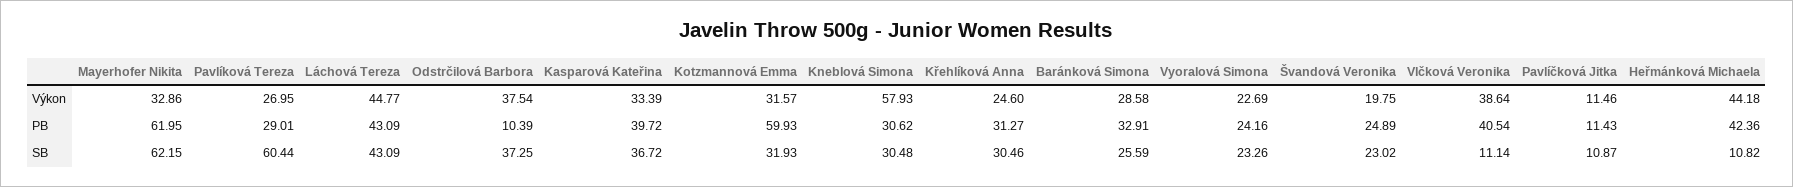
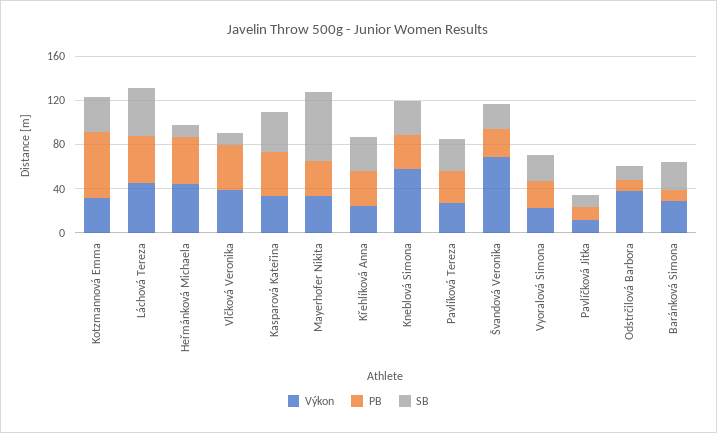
  {
    "Výkon": {
      "Mayerhofer Nikita": 32.86,
      "Pavlíková Tereza": 26.95,
      "Láchová Tereza": 44.77,
      "Odstrčilová Barbora": 37.54,
      "Kasparová Kateřina": 33.39,
      "Kotzmannová Emma": 31.57,
      "Kneblová Simona": 57.93,
      "Křehlíková Anna": 24.6,
      "Baránková Simona": 28.58,
      "Vyoralová Simona": 22.69,
-     "Švandová Veronika": 19.75,
+     "Švandová Veronika": 70,
      "Vlčková Veronika": 38.64,
      "Pavlíčková Jitka": 11.46,
      "Heřmánková Michaela": 44.18
    },
    "PB": {
-     "Mayerhofer Nikita": 61.95,
+     "Mayerhofer Nikita": 30,
      "Pavlíková Tereza": 29.01,
      "Láchová Tereza": 43.09,
      "Odstrčilová Barbora": 10.39,
      "Kasparová Kateřina": 39.72,
      "Kotzmannová Emma": 59.93,
      "Kneblová Simona": 30.62,
      "Křehlíková Anna": 31.27,
-     "Baránková Simona": 32.91,
+     "Baránková Simona": 10,
      "Vyoralová Simona": 24.16,
      "Švandová Veronika": 24.89,
      "Vlčková Veronika": 40.54,
      "Pavlíčková Jitka": 11.43,
      "Heřmánková Michaela": 42.36
    },
    "SB": {
      "Mayerhofer Nikita": 62.15,
-     "Pavlíková Tereza": 60.44,
+     "Pavlíková Tereza": 30,
      "Láchová Tereza": 43.09,
-     "Odstrčilová Barbora": 37.25,
+     "Odstrčilová Barbora": 10,
      "Kasparová Kateřina": 36.72,
      "Kotzmannová Emma": 31.93,
      "Kneblová Simona": 30.48,
      "Křehlíková Anna": 30.46,
      "Baránková Simona": 25.59,
      "Vyoralová Simona": 23.26,
      "Švandová Veronika": 23.02,
      "Vlčková Veronika": 11.14,
      "Pavlíčková Jitka": 10.87,
      "Heřmánková Michaela": 10.82
    }
  }

